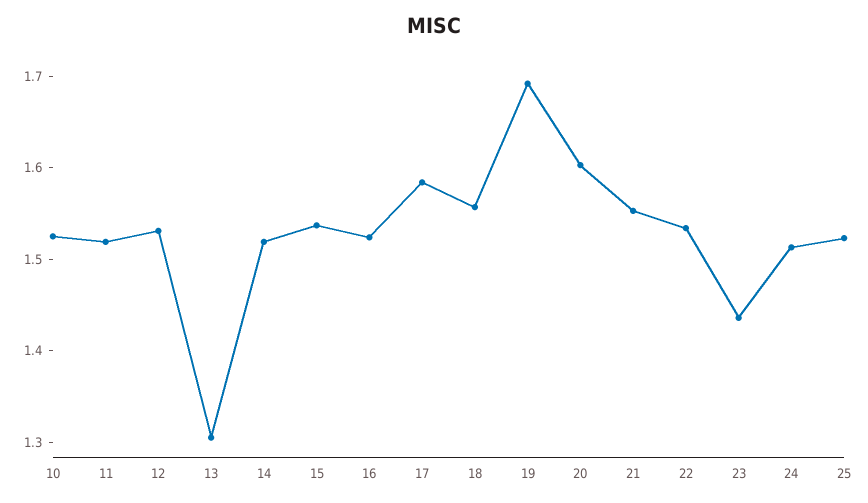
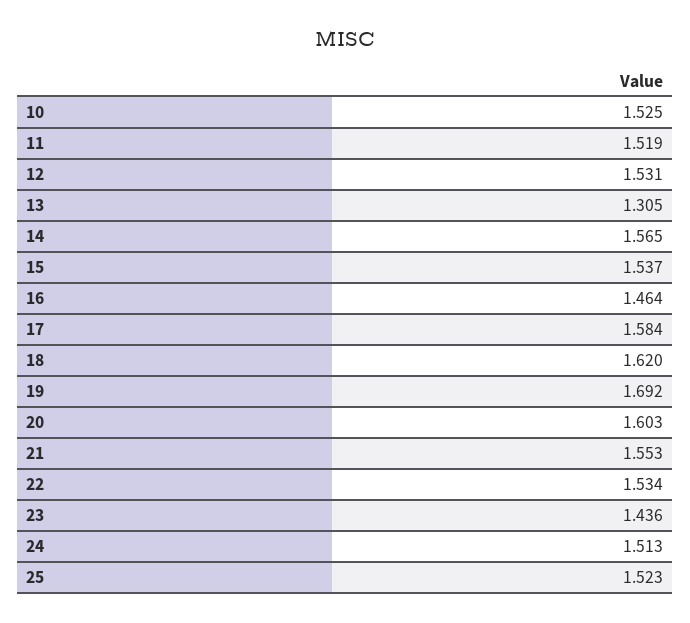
  {
    "10": 1.525,
    "11": 1.519,
    "12": 1.531,
    "13": 1.305,
-   "14": 1.52,
+   "14": 1.565,
    "15": 1.537,
-   "16": 1.52,
+   "16": 1.464,
    "17": 1.584,
-   "18": 1.56,
+   "18": 1.62,
    "19": 1.692,
    "20": 1.603,
    "21": 1.553,
    "22": 1.534,
    "23": 1.436,
    "24": 1.513,
    "25": 1.523
  }

